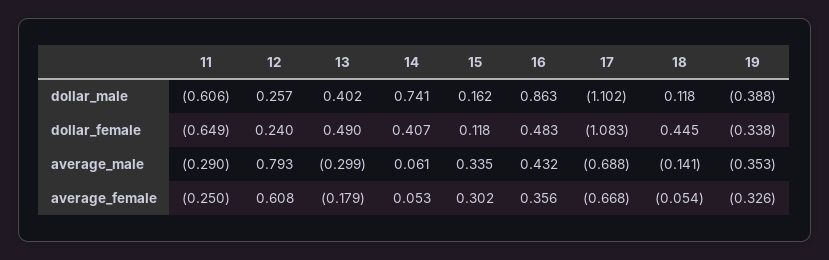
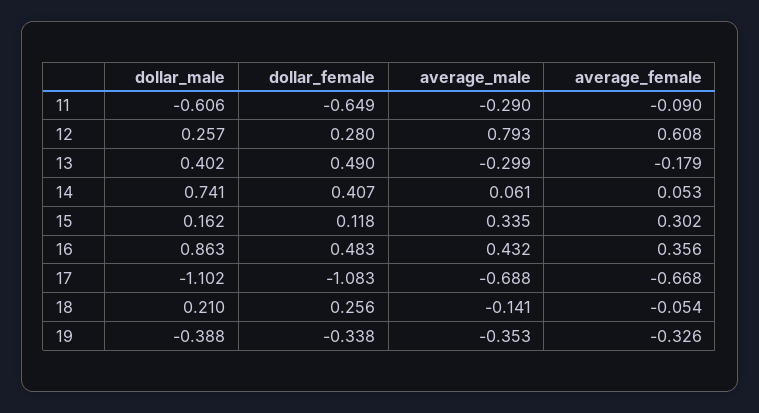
  {
    "11": {
      "dollar_male": -0.606,
      "dollar_female": -0.649,
      "average_male": -0.29,
-     "average_female": -0.25
+     "average_female": -0.09
    },
    "12": {
      "dollar_male": 0.257,
-     "dollar_female": 0.24,
+     "dollar_female": 0.28,
      "average_male": 0.793,
      "average_female": 0.608
    },
    "13": {
      "dollar_male": 0.402,
      "dollar_female": 0.49,
      "average_male": -0.299,
      "average_female": -0.179
    },
    "14": {
      "dollar_male": 0.741,
      "dollar_female": 0.407,
      "average_male": 0.061,
      "average_female": 0.053
    },
    "15": {
      "dollar_male": 0.162,
      "dollar_female": 0.118,
      "average_male": 0.335,
      "average_female": 0.302
    },
    "16": {
      "dollar_male": 0.863,
      "dollar_female": 0.483,
      "average_male": 0.432,
      "average_female": 0.356
    },
    "17": {
      "dollar_male": -1.102,
      "dollar_female": -1.083,
      "average_male": -0.688,
      "average_female": -0.668
    },
    "18": {
-     "dollar_male": 0.118,
+     "dollar_male": 0.21,
-     "dollar_female": 0.445,
+     "dollar_female": 0.256,
      "average_male": -0.141,
      "average_female": -0.054
    },
    "19": {
      "dollar_male": -0.388,
      "dollar_female": -0.338,
      "average_male": -0.353,
      "average_female": -0.326
    }
  }

